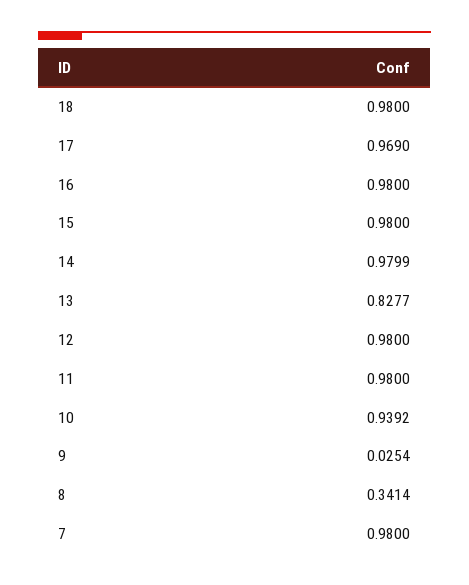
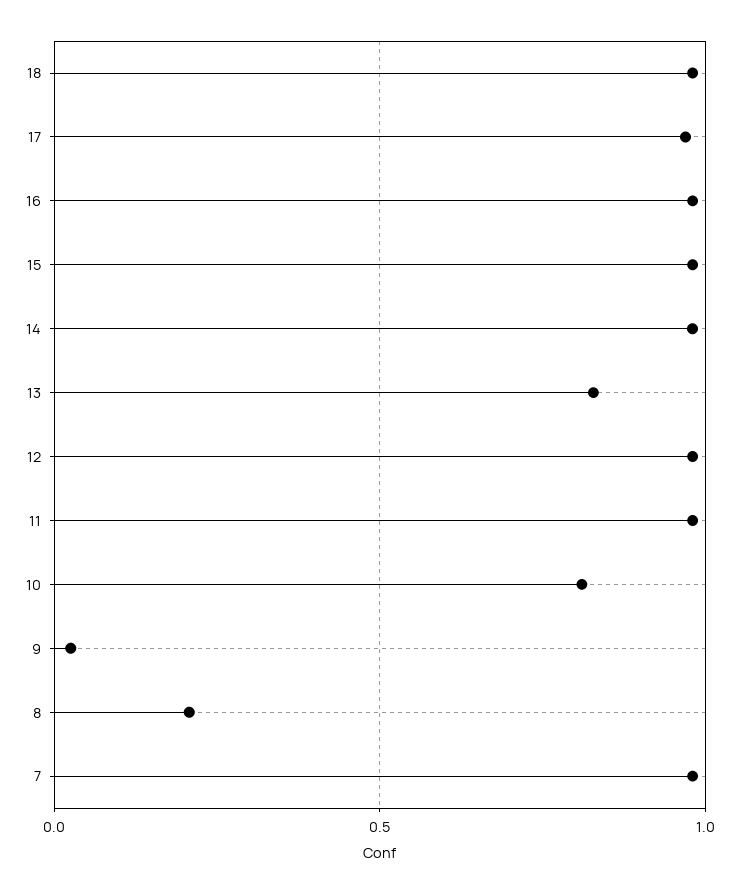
  {
    "18": 0.98,
    "17": 0.969,
    "16": 0.98,
    "15": 0.98,
    "14": 0.9799,
    "13": 0.8277,
    "12": 0.98,
    "11": 0.98,
-   "10": 0.9392,
+   "10": 0.8,
    "9": 0.0254,
-   "8": 0.3414,
+   "8": 0.2,
    "7": 0.98
  }

